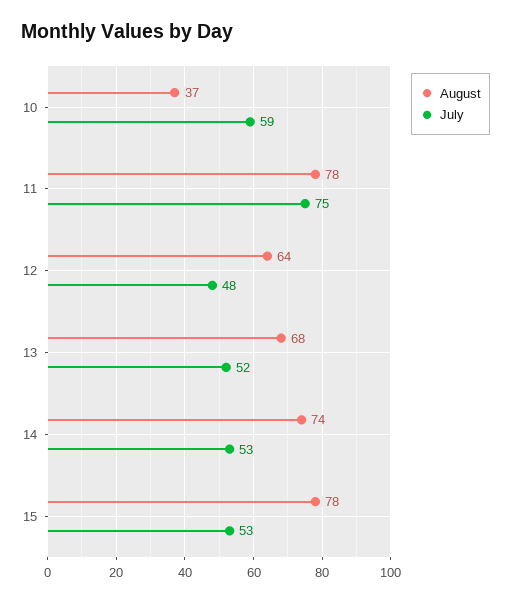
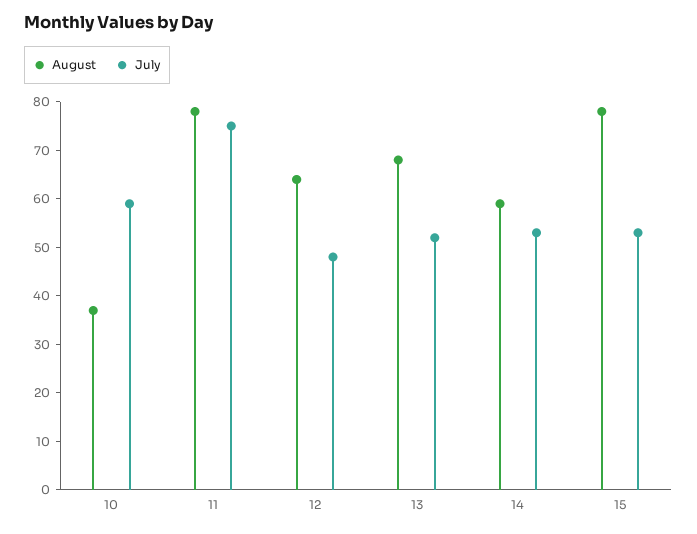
  {
    "August": {
      "10": 37,
      "11": 78,
      "12": 64,
      "13": 68,
-     "14": 74,
+     "14": 60,
      "15": 78
    },
    "July": {
      "10": 59,
      "11": 75,
      "12": 48,
      "13": 52,
      "14": 53,
      "15": 53
    }
  }

